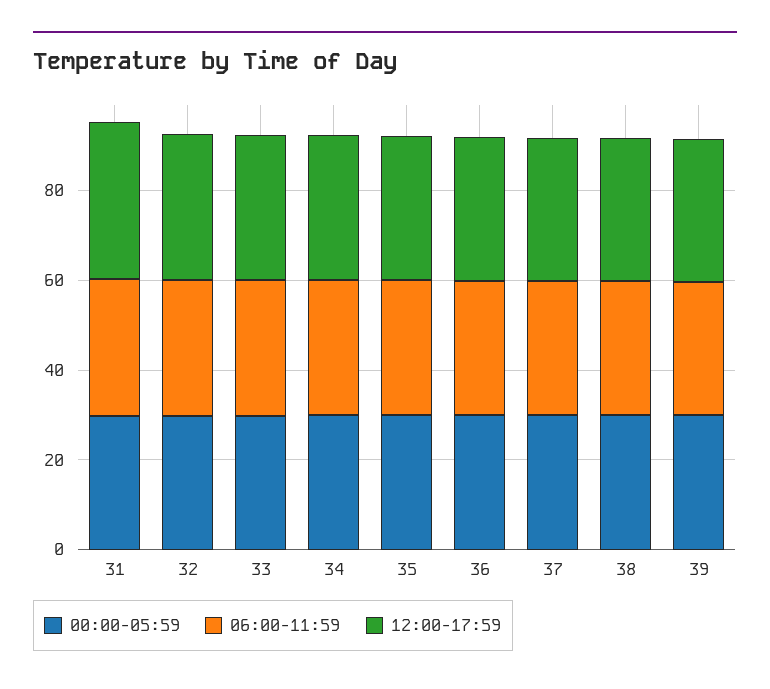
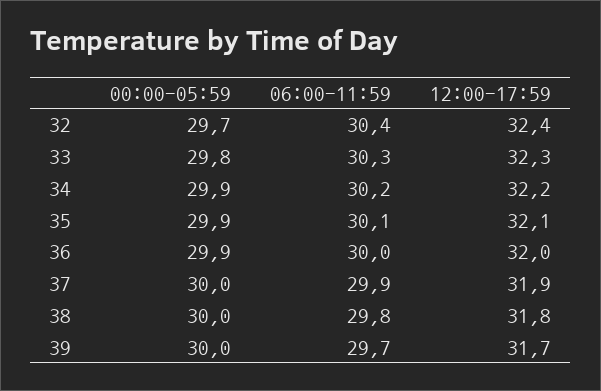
  {
    "00:00-05:59": {
-     "31": 30,
      "32": 29.7,
      "33": 29.8,
      "34": 29.9,
      "35": 29.9,
      "36": 29.9,
      "37": 30,
      "38": 30,
      "39": 30
    },
    "06:00-11:59": {
-     "31": 30,
      "32": 30.4,
      "33": 30.3,
      "34": 30.2,
      "35": 30.1,
      "36": 30,
      "37": 29.9,
      "38": 29.8,
      "39": 29.7
    },
    "12:00-17:59": {
-     "31": 35,
      "32": 32.4,
      "33": 32.3,
      "34": 32.2,
      "35": 32.1,
      "36": 32,
      "37": 31.9,
      "38": 31.8,
      "39": 31.7
    }
  }

